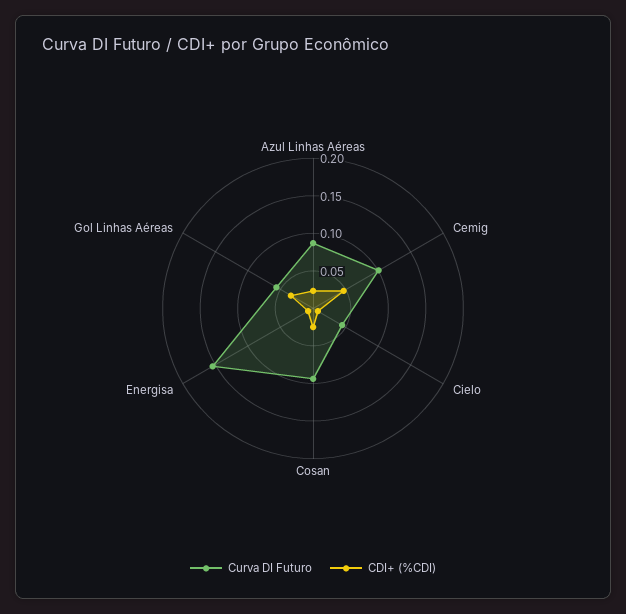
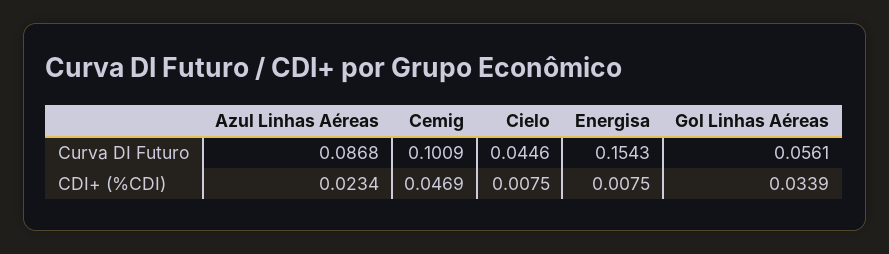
  {
    "Curva DI Futuro": {
      "Azul Linhas Aéreas": 0.0868,
      "Cemig": 0.1009,
      "Cielo": 0.0446,
-     "Cosan": 0.1,
      "Energisa": 0.1543,
      "Gol Linhas Aéreas": 0.0561
    },
    "CDI+ (%CDI)": {
      "Azul Linhas Aéreas": 0.0234,
      "Cemig": 0.0469,
      "Cielo": 0.0075,
-     "Cosan": 0.025,
      "Energisa": 0.0075,
      "Gol Linhas Aéreas": 0.0339
    }
  }

